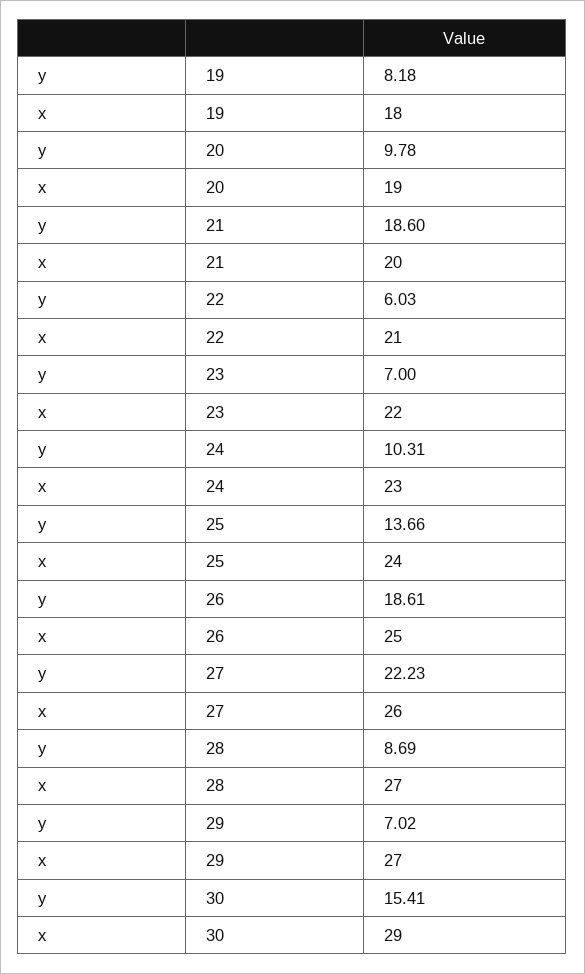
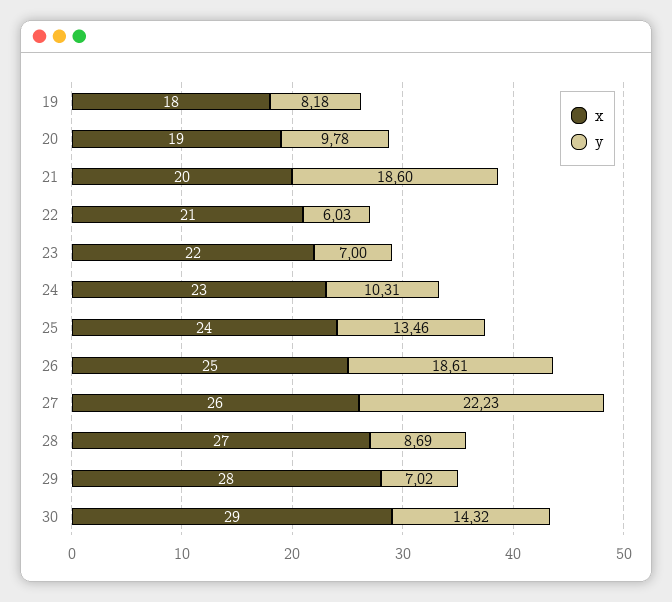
  {
    "y": {
      "19": 8.18,
      "20": 9.78,
      "21": 18.6,
      "22": 6.03,
      "23": 7,
      "24": 10.31,
-     "25": 13.66,
+     "25": 13.46,
      "26": 18.61,
      "27": 22.23,
      "28": 8.69,
      "29": 7.02,
-     "30": 15.41
+     "30": 14.32
    },
    "x": {
      "19": 18,
      "20": 19,
      "21": 20,
      "22": 21,
      "23": 22,
      "24": 23,
      "25": 24,
      "26": 25,
      "27": 26,
      "28": 27,
-     "29": 27,
+     "29": 28,
      "30": 29
    }
  }

